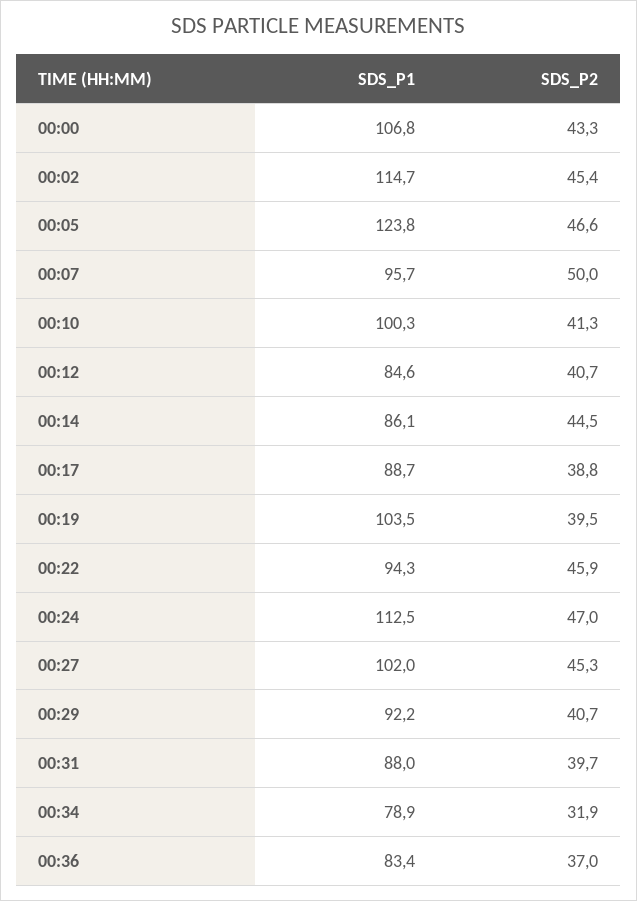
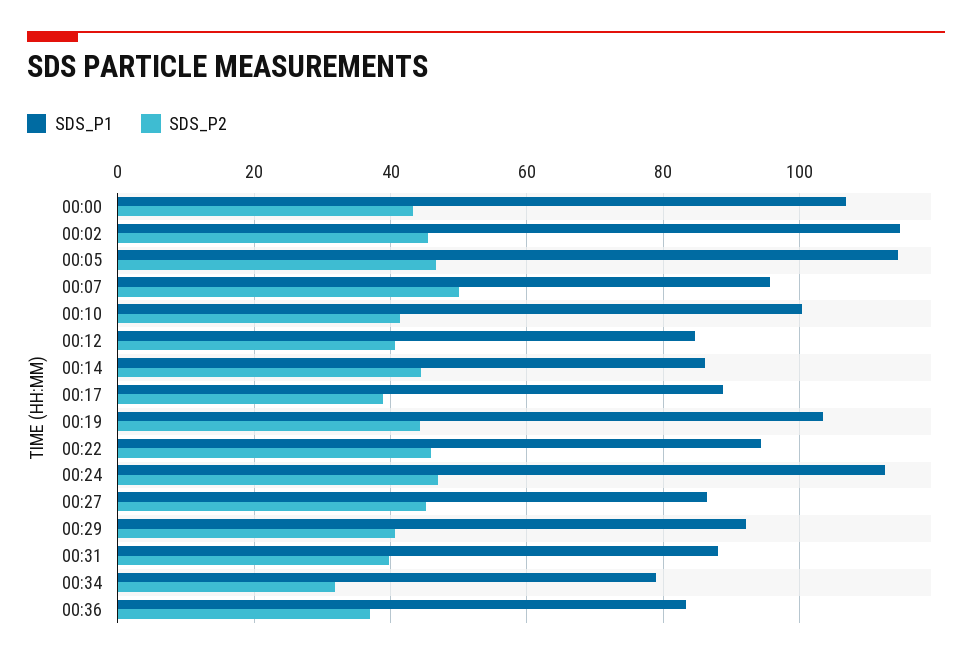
  {
    "SDS_P1": {
      "00:00": 106.8,
      "00:02": 114.7,
-     "00:05": 123.8,
+     "00:05": 114,
      "00:07": 95.7,
      "00:10": 100.3,
      "00:12": 84.6,
      "00:14": 86.1,
      "00:17": 88.7,
      "00:19": 103.5,
      "00:22": 94.3,
      "00:24": 112.5,
-     "00:27": 102,
+     "00:27": 86,
      "00:29": 92.2,
      "00:31": 88,
      "00:34": 78.9,
      "00:36": 83.4
    },
    "SDS_P2": {
      "00:00": 43.3,
      "00:02": 45.4,
      "00:05": 46.6,
      "00:07": 50,
      "00:10": 41.3,
      "00:12": 40.7,
      "00:14": 44.5,
      "00:17": 38.8,
-     "00:19": 39.5,
+     "00:19": 44,
      "00:22": 45.9,
      "00:24": 47,
      "00:27": 45.3,
      "00:29": 40.7,
      "00:31": 39.7,
      "00:34": 31.9,
      "00:36": 37
    }
  }

